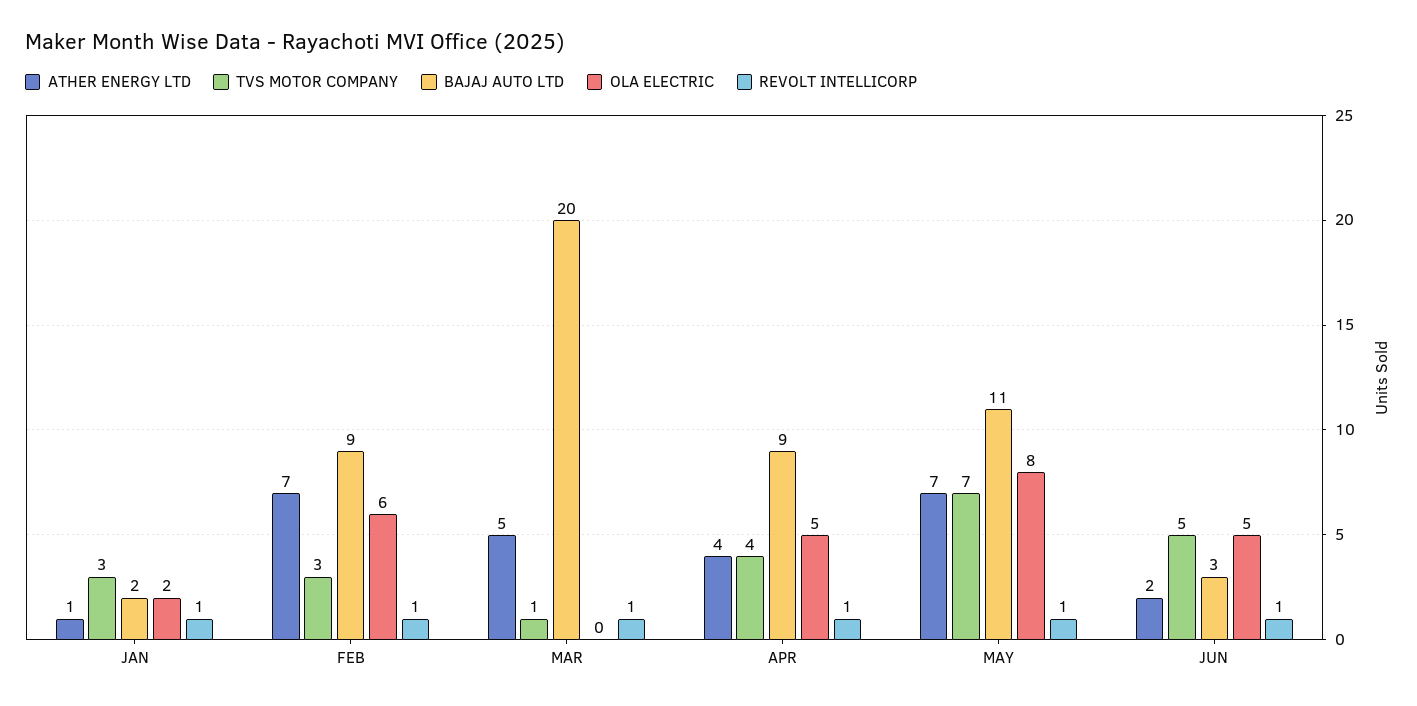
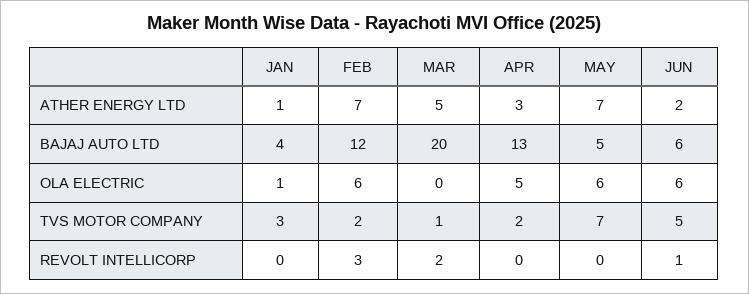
  {
    "ATHER ENERGY LTD": {
      "JAN": 1,
      "FEB": 7,
      "MAR": 5,
-     "APR": 4,
+     "APR": 3,
      "MAY": 7,
      "JUN": 2
    },
    "TVS MOTOR COMPANY": {
      "JAN": 3,
-     "FEB": 3,
+     "FEB": 2,
      "MAR": 1,
-     "APR": 4,
+     "APR": 2,
      "MAY": 7,
      "JUN": 5
    },
    "BAJAJ AUTO LTD": {
-     "JAN": 2,
+     "JAN": 4,
-     "FEB": 9,
+     "FEB": 12,
      "MAR": 20,
-     "APR": 9,
+     "APR": 13,
-     "MAY": 11,
+     "MAY": 5,
-     "JUN": 3
+     "JUN": 6
    },
    "OLA ELECTRIC": {
-     "JAN": 2,
+     "JAN": 1,
      "FEB": 6,
      "MAR": 0,
      "APR": 5,
-     "MAY": 8,
+     "MAY": 6,
-     "JUN": 5
+     "JUN": 6
    },
    "REVOLT INTELLICORP": {
-     "JAN": 1,
+     "JAN": 0,
-     "FEB": 1,
+     "FEB": 3,
-     "MAR": 1,
+     "MAR": 2,
-     "APR": 1,
+     "APR": 0,
-     "MAY": 1,
+     "MAY": 0,
      "JUN": 1
    }
  }

